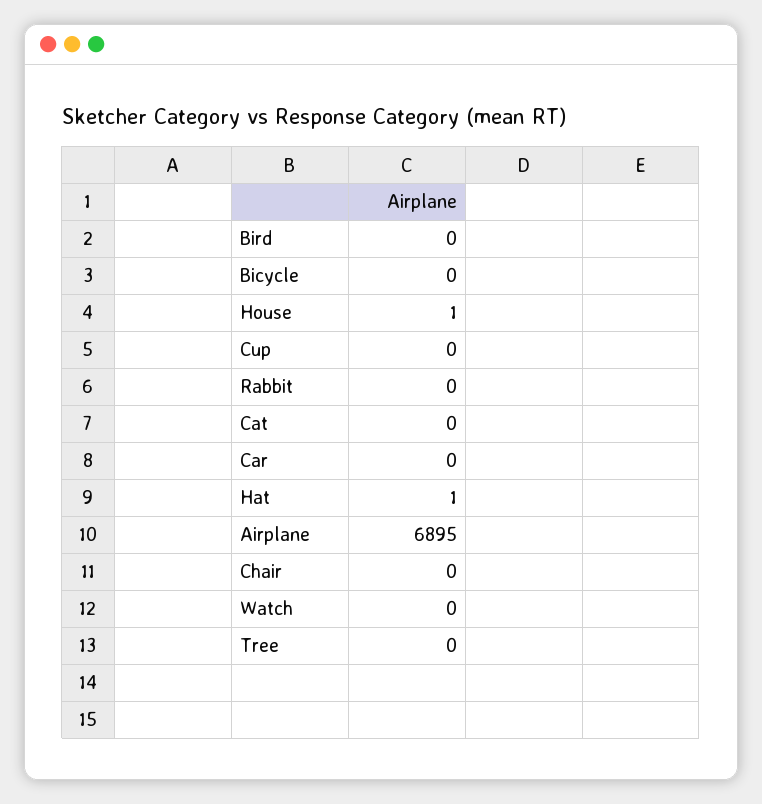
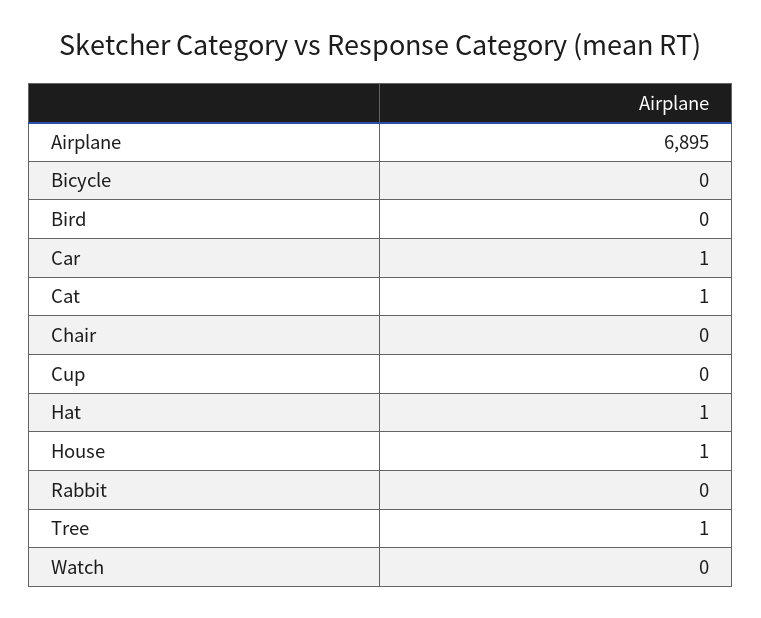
  {
    "Bird": 0,
    "Bicycle": 0,
    "House": 1,
    "Cup": 0,
    "Rabbit": 0,
-   "Cat": 0,
+   "Cat": 1,
-   "Car": 0,
+   "Car": 1,
    "Hat": 1,
    "Airplane": 6895,
    "Chair": 0,
    "Watch": 0,
-   "Tree": 0
+   "Tree": 1
  }

